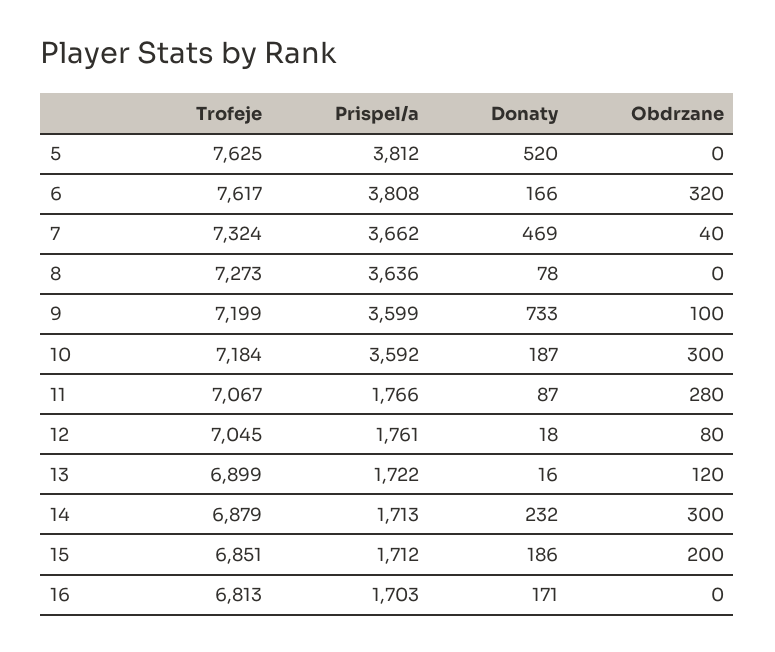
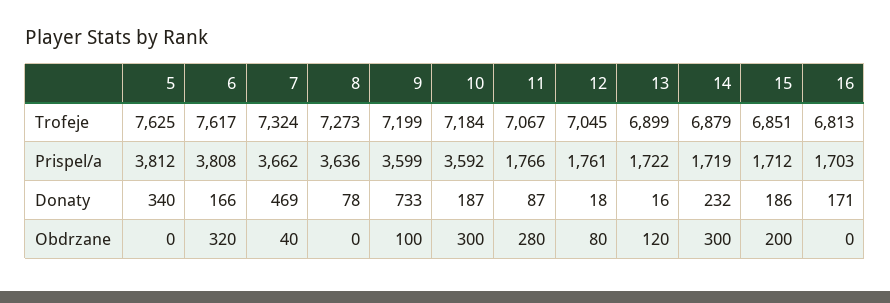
  {
    "Trofeje": {
      "5": 7625,
      "6": 7617,
      "7": 7324,
      "8": 7273,
      "9": 7199,
      "10": 7184,
      "11": 7067,
      "12": 7045,
      "13": 6899,
      "14": 6879,
      "15": 6851,
      "16": 6813
    },
    "Prispel/a": {
      "5": 3812,
      "6": 3808,
      "7": 3662,
      "8": 3636,
      "9": 3599,
      "10": 3592,
      "11": 1766,
      "12": 1761,
      "13": 1722,
-     "14": 1713,
+     "14": 1719,
      "15": 1712,
      "16": 1703
    },
    "Donaty": {
-     "5": 520,
+     "5": 340,
      "6": 166,
      "7": 469,
      "8": 78,
      "9": 733,
      "10": 187,
      "11": 87,
      "12": 18,
      "13": 16,
      "14": 232,
      "15": 186,
      "16": 171
    },
    "Obdrzane": {
      "5": 0,
      "6": 320,
      "7": 40,
      "8": 0,
      "9": 100,
      "10": 300,
      "11": 280,
      "12": 80,
      "13": 120,
      "14": 300,
      "15": 200,
      "16": 0
    }
  }

